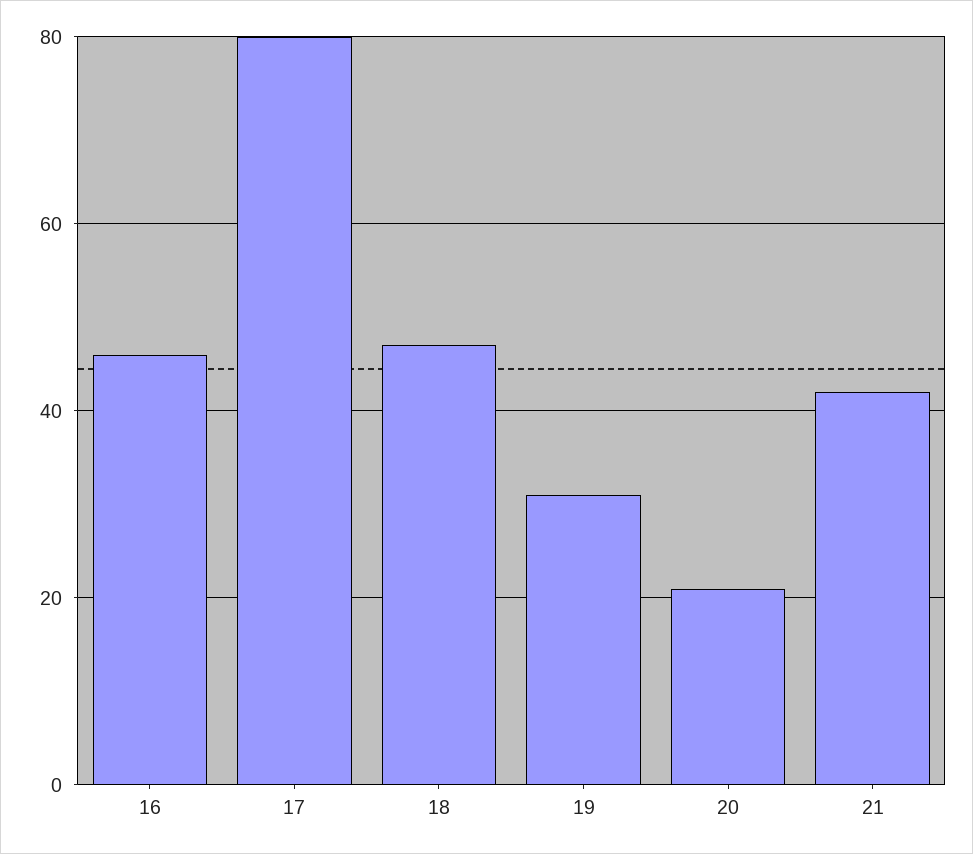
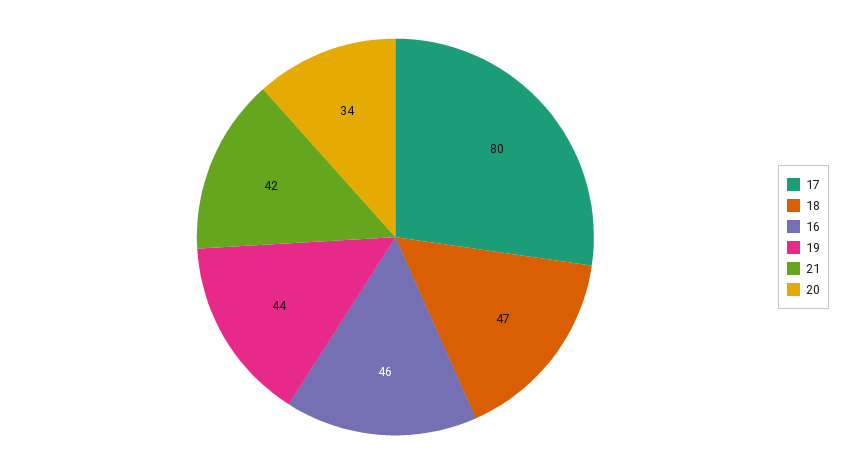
  {
    "16": 46,
    "17": 80,
    "18": 47,
-   "19": 30,
+   "19": 44,
-   "20": 20,
+   "20": 34,
    "21": 42
  }

